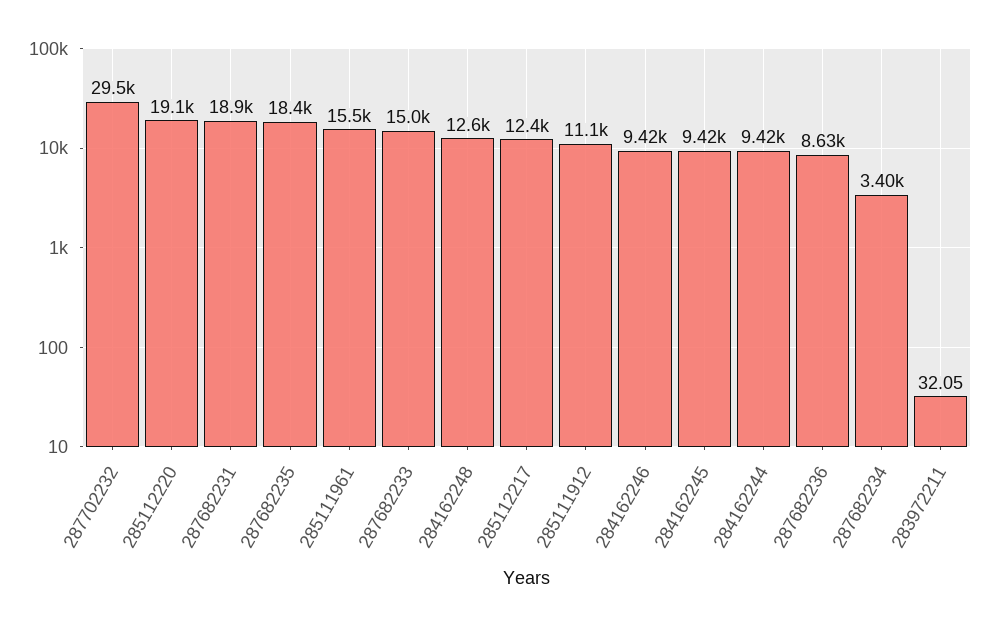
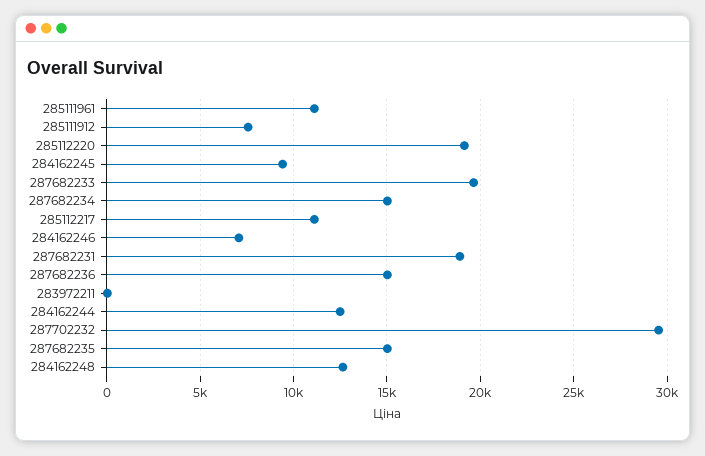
  {
    "287702232": 29500,
    "285112220": 19100,
    "287682231": 18900,
-   "287682235": 18400,
+   "287682235": 15000,
-   "285111961": 15500,
+   "285111961": 11000,
-   "287682233": 15000,
+   "287682233": 19500,
    "284162248": 12600,
-   "285112217": 12400,
+   "285112217": 11000,
-   "285111912": 11100,
+   "285111912": 7500,
-   "284162246": 9420,
+   "284162246": 7000,
    "284162245": 9420,
-   "284162244": 9420,
+   "284162244": 12500,
-   "287682236": 8630,
+   "287682236": 15000,
-   "287682234": 3400,
+   "287682234": 15000,
    "283972211": 32.05
  }

